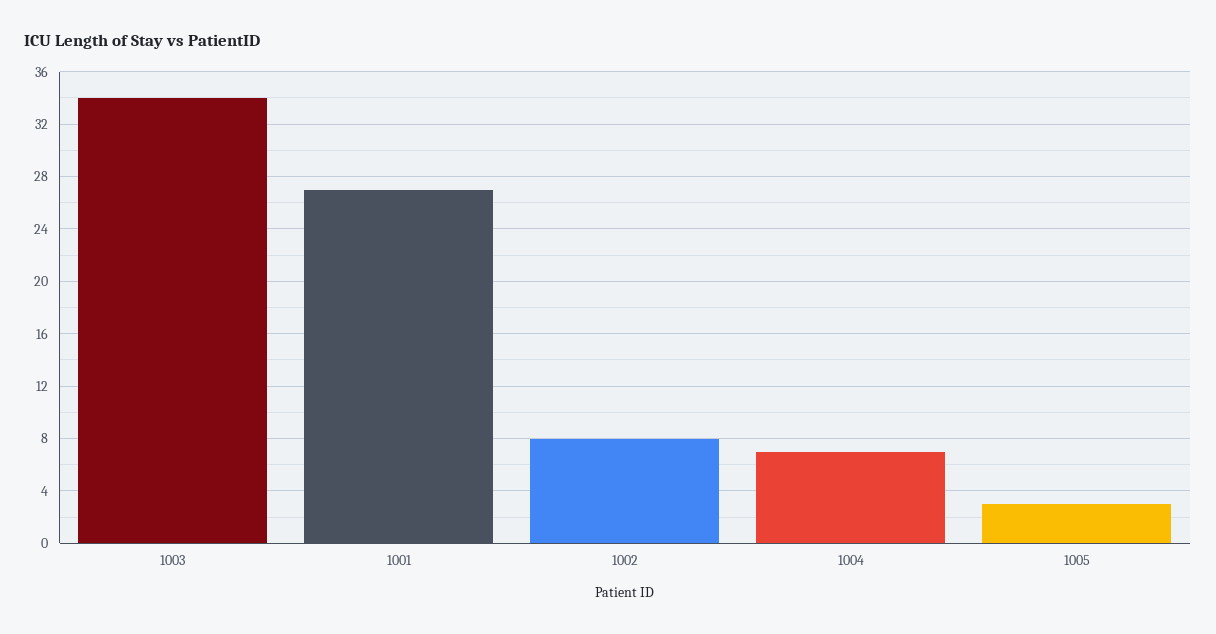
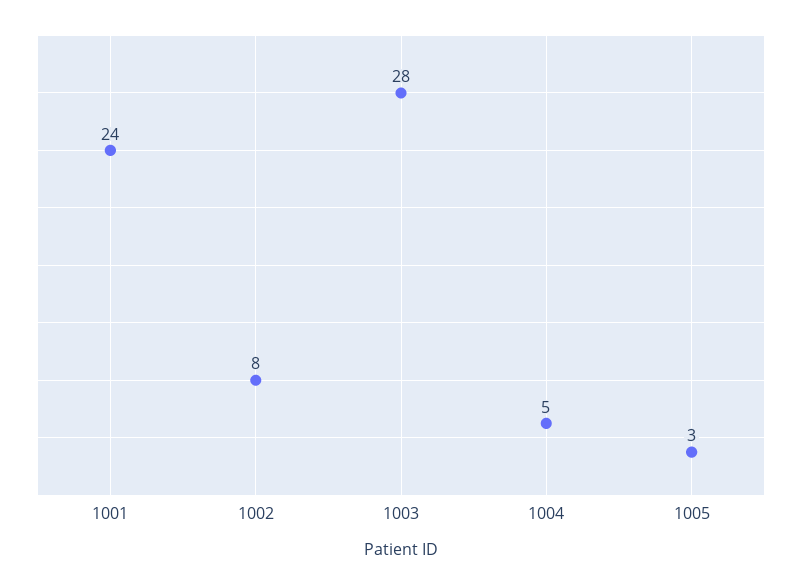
  {
-   "1003": 34,
+   "1003": 28,
-   "1001": 27,
+   "1001": 24,
    "1002": 8,
-   "1004": 7,
+   "1004": 5,
    "1005": 3
  }

